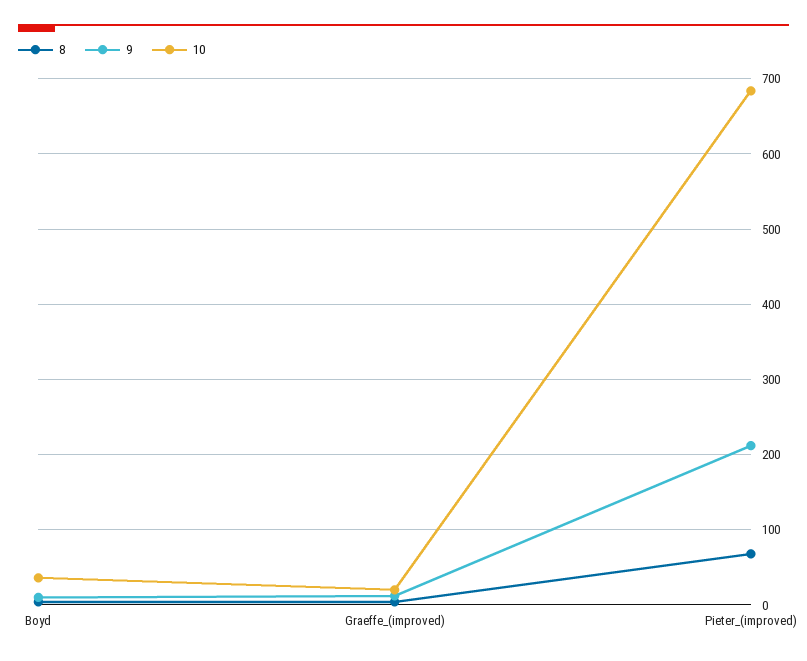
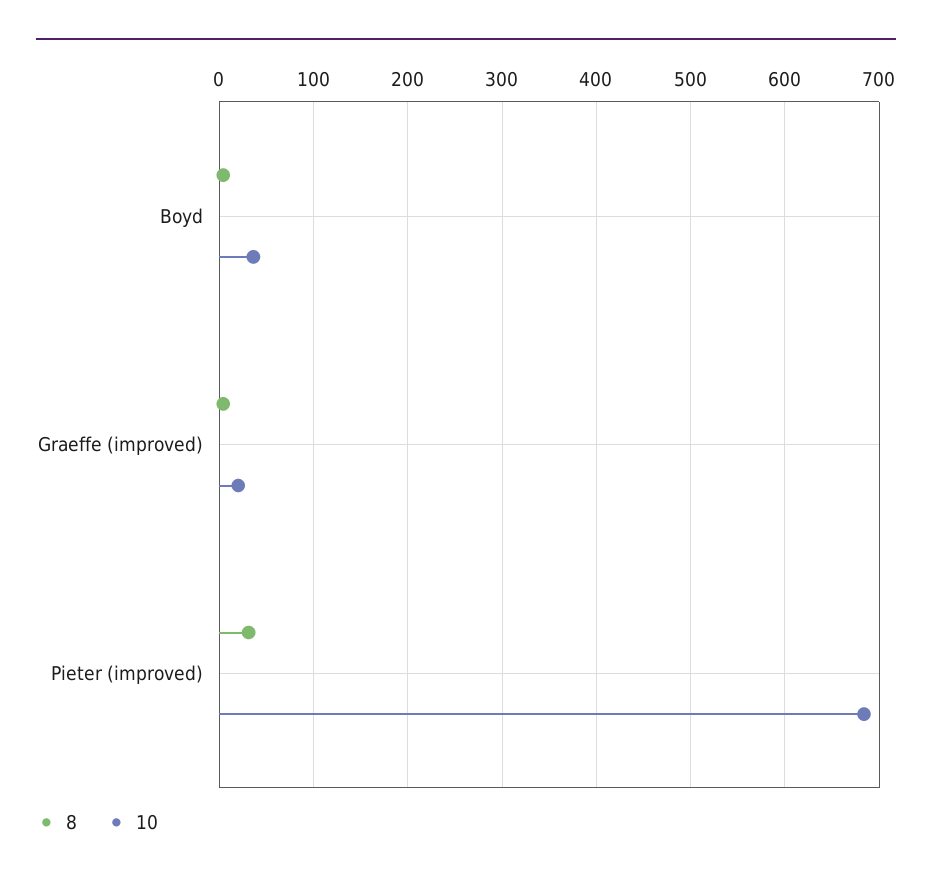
  {
    "8": {
      "Boyd": 0,
      "Graeffe_(improved)": 0,
-     "Pieter_(improved)": 70
+     "Pieter_(improved)": 30
    },
-   "9": {
-     "Boyd": 10,
-     "Graeffe_(improved)": 10,
-     "Pieter_(improved)": 210
-   },
    "10": {
      "Boyd": 40,
      "Graeffe_(improved)": 20,
      "Pieter_(improved)": 680
    }
  }

